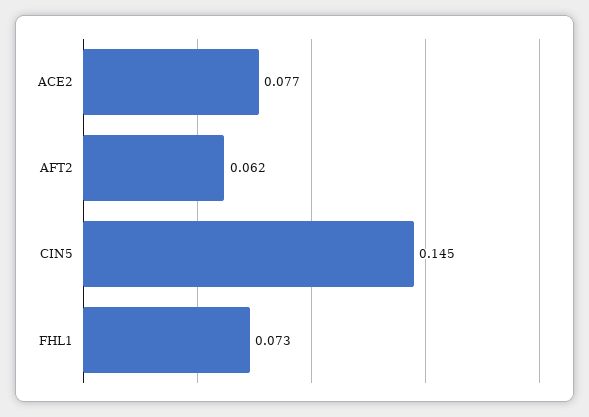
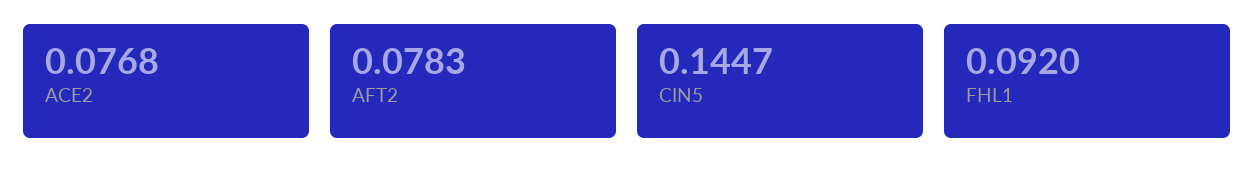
  {
    "ACE2": 0.0768,
-   "AFT2": 0.062,
+   "AFT2": 0.0783,
    "CIN5": 0.1447,
-   "FHL1": 0.073
+   "FHL1": 0.092
  }

